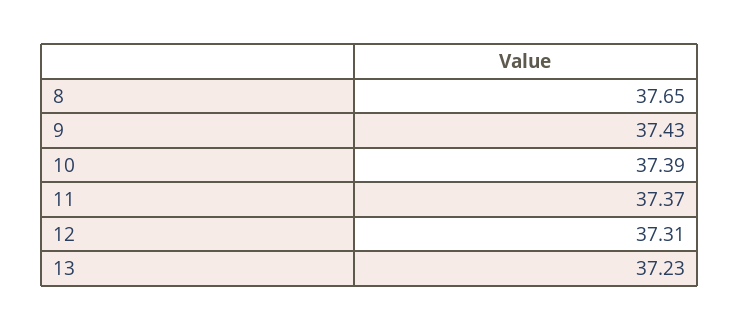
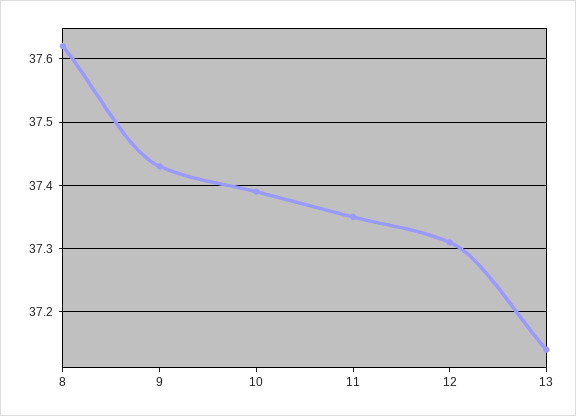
  {
-   "8": 37.65,
+   "8": 37.62,
    "9": 37.43,
    "10": 37.39,
-   "11": 37.37,
+   "11": 37.35,
    "12": 37.31,
-   "13": 37.23
+   "13": 37.14
  }

